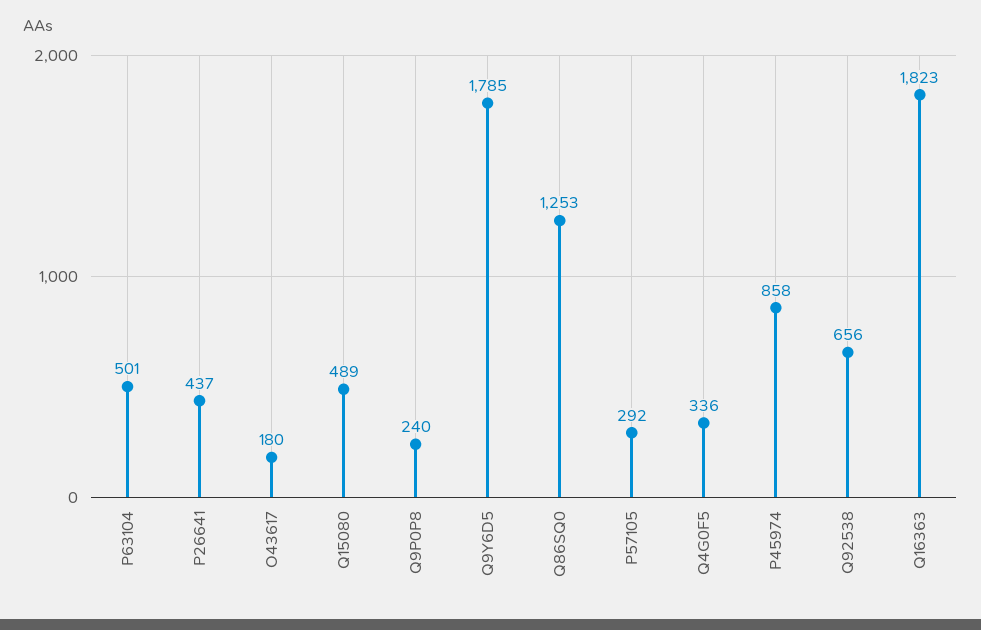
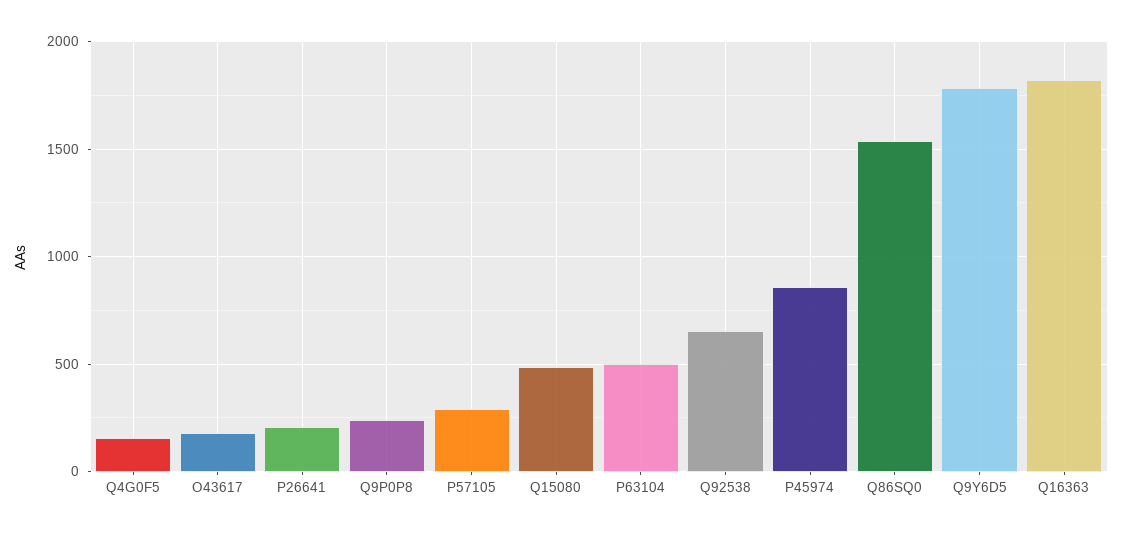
  {
    "P63104": 501,
-   "P26641": 437,
+   "P26641": 200,
    "O43617": 180,
    "Q15080": 489,
    "Q9P0P8": 240,
    "Q9Y6D5": 1785,
-   "Q86SQ0": 1253,
+   "Q86SQ0": 1550,
    "P57105": 292,
-   "Q4G0F5": 336,
+   "Q4G0F5": 150,
    "P45974": 858,
    "Q92538": 656,
    "Q16363": 1823
  }

